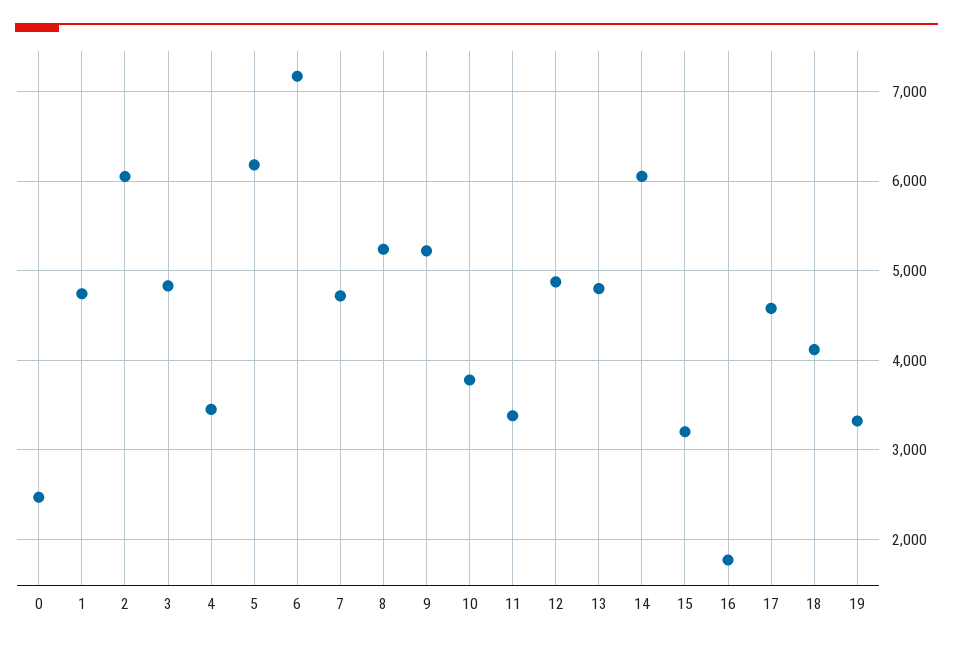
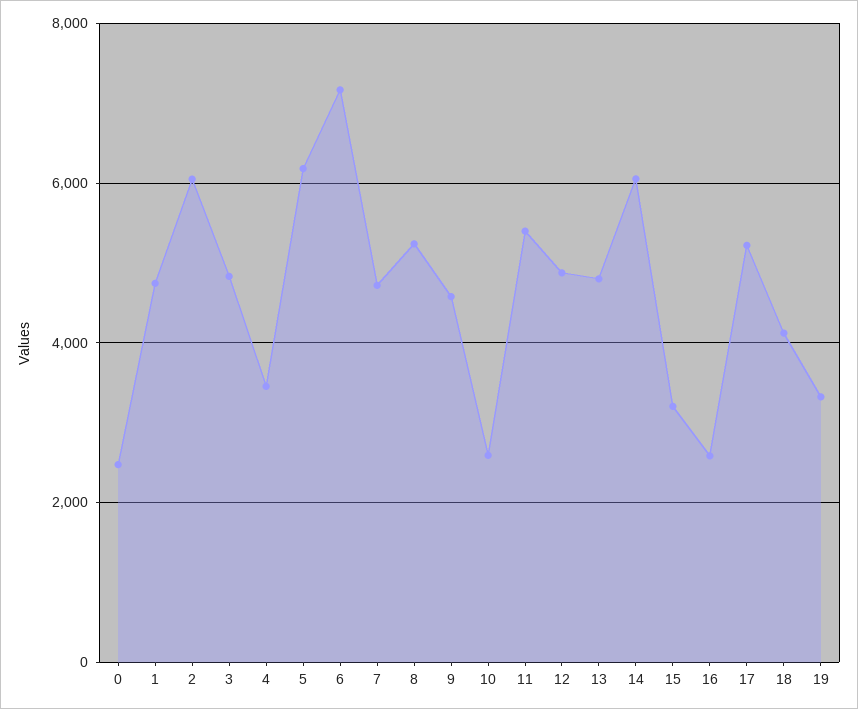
  {
    "0": 2500,
    "1": 4700,
    "2": 6100,
    "3": 4800,
    "4": 3500,
    "5": 6200,
    "6": 7200,
    "7": 4700,
    "8": 5200,
-   "9": 5200,
+   "9": 4600,
-   "10": 3800,
+   "10": 2600,
-   "11": 3400,
+   "11": 5400,
    "12": 4900,
    "13": 4800,
    "14": 6100,
    "15": 3200,
-   "16": 1800,
+   "16": 2600,
-   "17": 4600,
+   "17": 5200,
    "18": 4100,
    "19": 3300
  }

